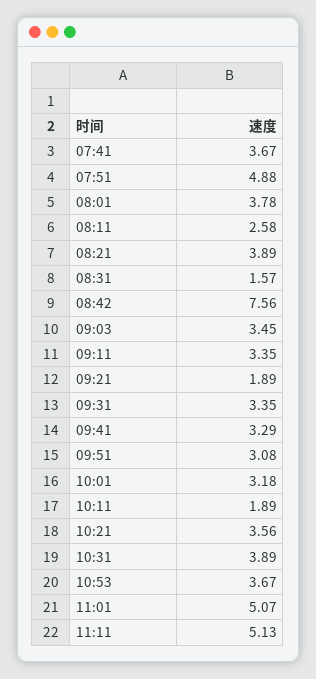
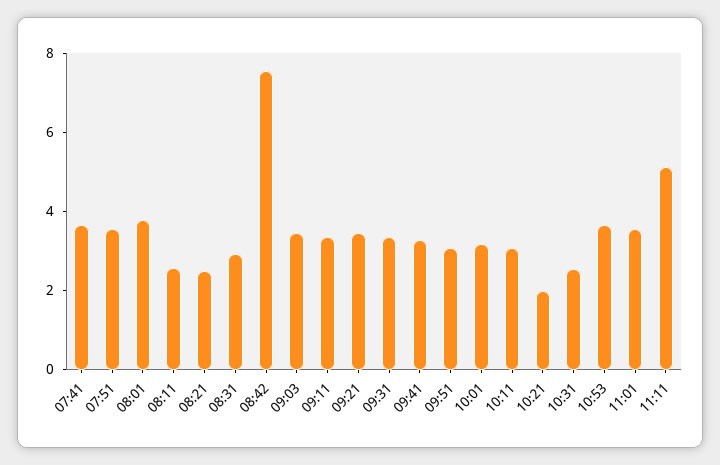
  {
    "07:41": 3.67,
-   "07:51": 4.88,
+   "07:51": 3.5,
    "08:01": 3.78,
    "08:11": 2.58,
-   "08:21": 3.89,
+   "08:21": 2.5,
-   "08:31": 1.57,
+   "08:31": 3,
    "08:42": 7.56,
    "09:03": 3.45,
    "09:11": 3.35,
-   "09:21": 1.89,
+   "09:21": 3.5,
    "09:31": 3.35,
    "09:41": 3.29,
    "09:51": 3.08,
    "10:01": 3.18,
-   "10:11": 1.89,
+   "10:11": 3,
-   "10:21": 3.56,
+   "10:21": 2,
-   "10:31": 3.89,
+   "10:31": 2.5,
    "10:53": 3.67,
-   "11:01": 5.07,
+   "11:01": 3.5,
    "11:11": 5.13
  }

